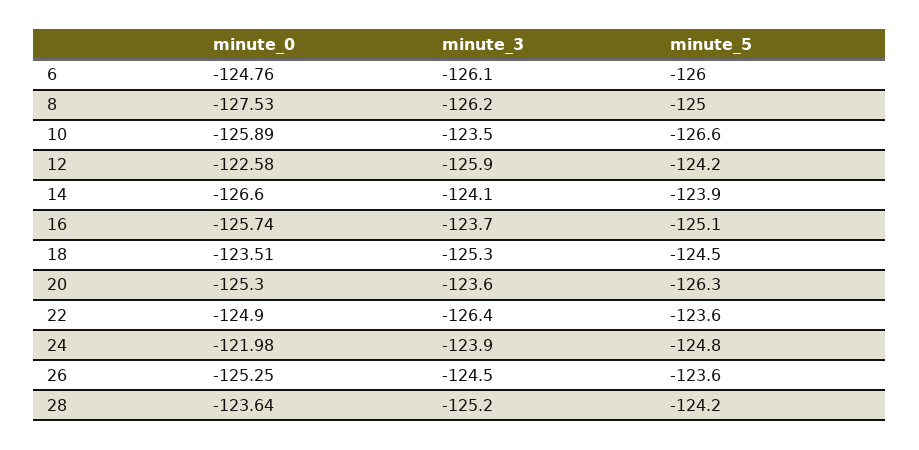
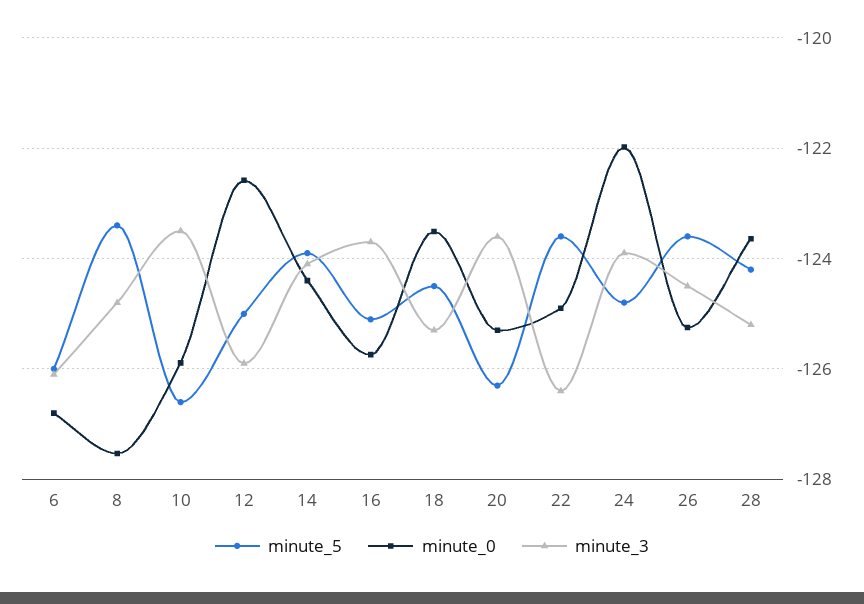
  {
    "minute_0": {
-     "6": -124.76,
+     "6": -126.8,
      "8": -127.53,
      "10": -125.89,
      "12": -122.58,
-     "14": -126.6,
+     "14": -124.4,
      "16": -125.74,
      "18": -123.51,
      "20": -125.3,
      "22": -124.9,
      "24": -121.98,
      "26": -125.25,
      "28": -123.64
    },
    "minute_3": {
      "6": -126.1,
-     "8": -126.2,
+     "8": -124.8,
      "10": -123.5,
      "12": -125.9,
      "14": -124.1,
      "16": -123.7,
      "18": -125.3,
      "20": -123.6,
      "22": -126.4,
      "24": -123.9,
      "26": -124.5,
      "28": -125.2
    },
    "minute_5": {
      "6": -126,
-     "8": -125,
+     "8": -123.4,
      "10": -126.6,
-     "12": -124.2,
+     "12": -125,
      "14": -123.9,
      "16": -125.1,
      "18": -124.5,
      "20": -126.3,
      "22": -123.6,
      "24": -124.8,
      "26": -123.6,
      "28": -124.2
    }
  }

